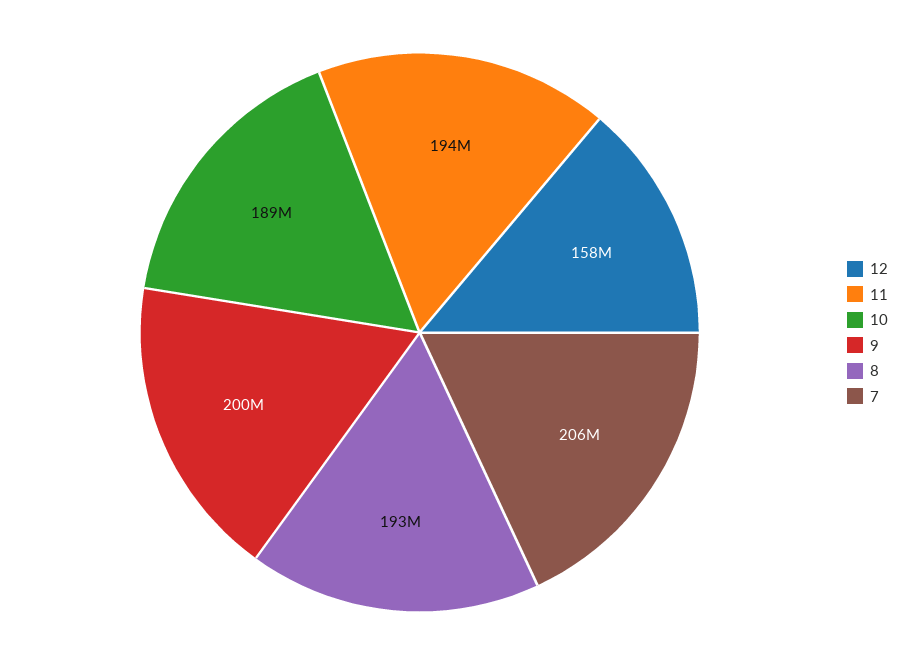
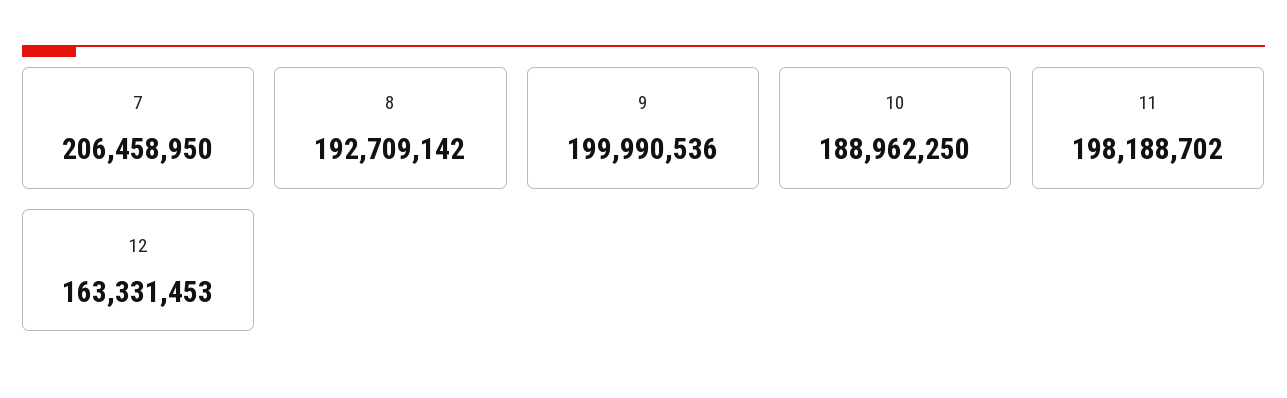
  {
-   "12": 158000000,
+   "12": 163331453,
-   "11": 194000000,
+   "11": 198188702,
    "10": 188962250,
    "9": 199990536,
    "8": 192709142,
    "7": 206458950
  }

